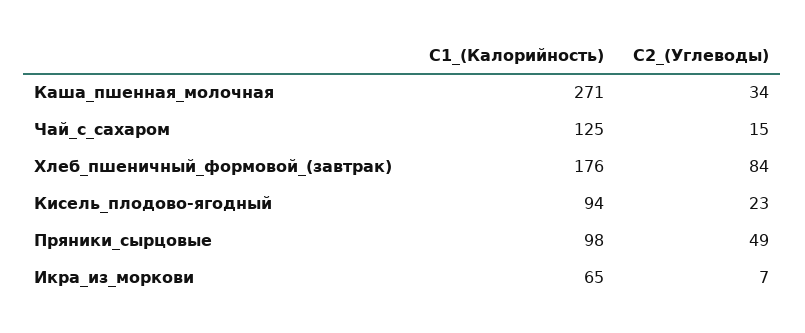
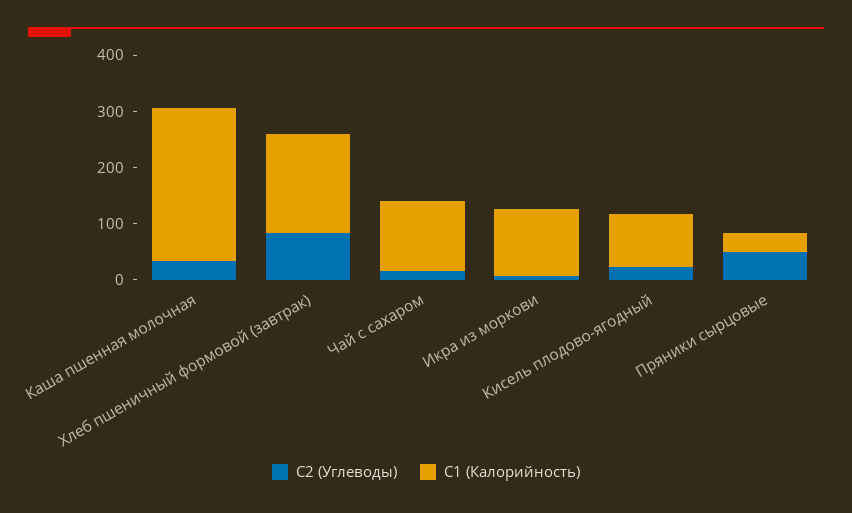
  {
    "C1_(Калорийность)": {
      "Каша_пшенная_молочная": 271,
      "Чай_с_сахаром": 125,
      "Хлеб_пшеничный_формовой_(завтрак)": 176,
      "Кисель_плодово-ягодный": 94,
-     "Пряники_сырцовые": 98,
+     "Пряники_сырцовые": 40,
-     "Икра_из_моркови": 65
+     "Икра_из_моркови": 120
    },
    "C2_(Углеводы)": {
      "Каша_пшенная_молочная": 34,
      "Чай_с_сахаром": 15,
      "Хлеб_пшеничный_формовой_(завтрак)": 84,
      "Кисель_плодово-ягодный": 23,
      "Пряники_сырцовые": 49,
      "Икра_из_моркови": 7
    }
  }

